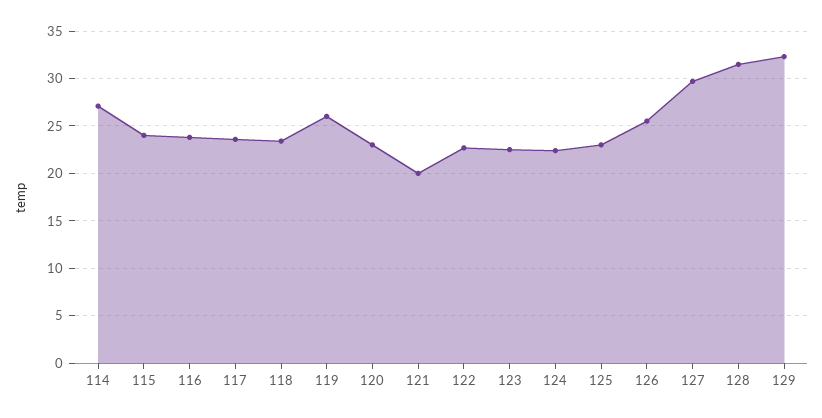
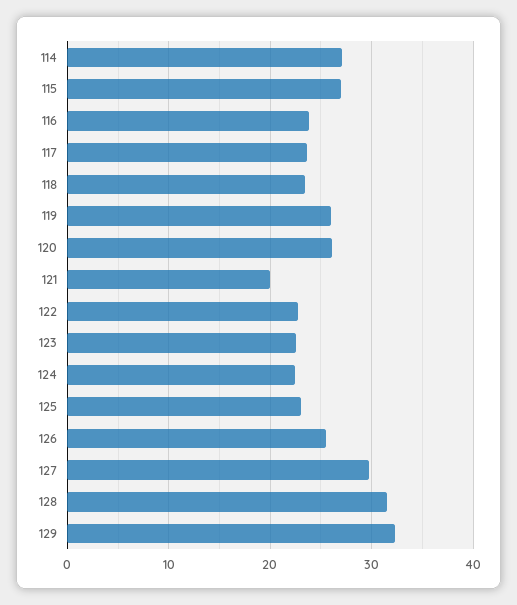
  {
    "114": 27,
-   "115": 24,
+   "115": 27,
    "116": 24,
    "117": 24,
    "118": 23,
    "119": 26,
-   "120": 23,
+   "120": 26,
    "121": 20,
    "122": 23,
    "123": 23,
    "124": 22,
    "125": 23,
    "126": 26,
    "127": 30,
    "128": 32,
    "129": 32
  }

